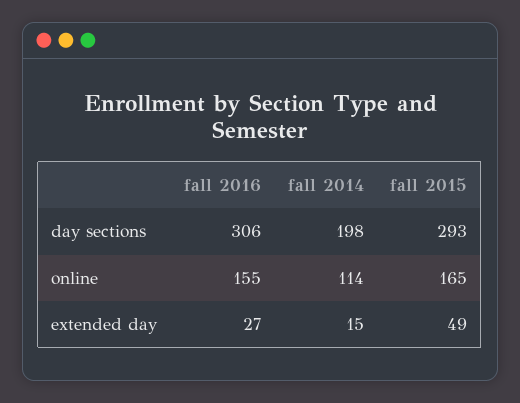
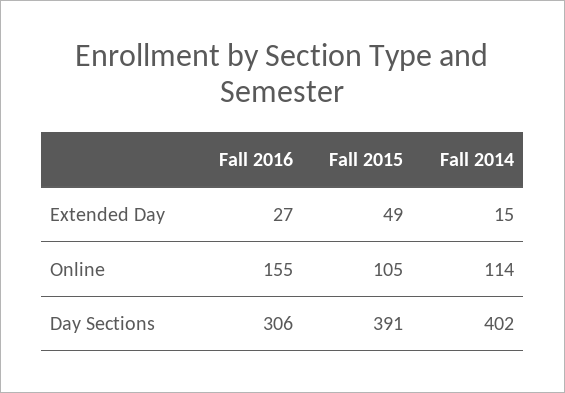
  {
    "fall 2016": {
      "day sections": 306,
      "online": 155,
      "extended day": 27
    },
    "fall 2014": {
-     "day sections": 198,
+     "day sections": 402,
      "online": 114,
      "extended day": 15
    },
    "fall 2015": {
-     "day sections": 293,
+     "day sections": 391,
-     "online": 165,
+     "online": 105,
      "extended day": 49
    }
  }

